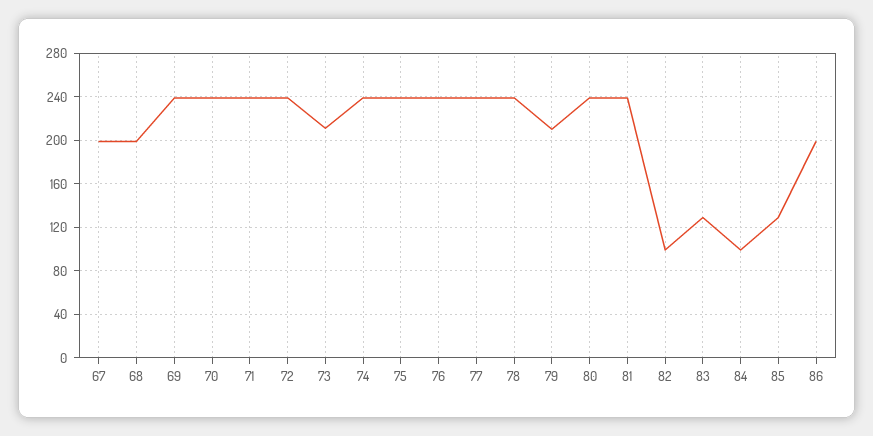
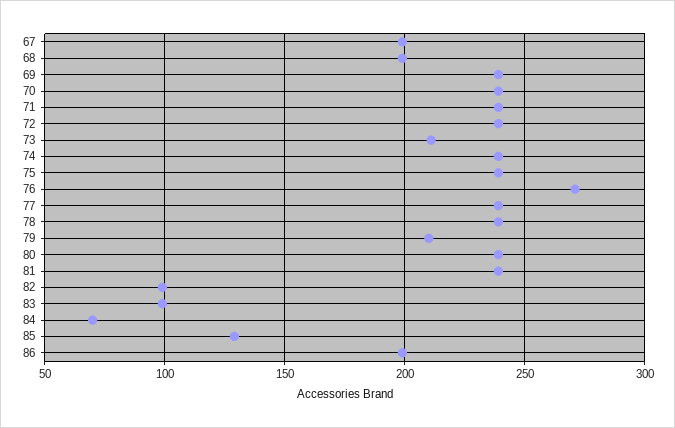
  {
    "67": 200,
    "68": 200,
    "69": 240,
    "70": 240,
    "71": 240,
    "72": 240,
    "73": 210,
    "74": 240,
    "75": 240,
-   "76": 240,
+   "76": 270,
    "77": 240,
    "78": 240,
    "79": 210,
    "80": 240,
    "81": 240,
    "82": 100,
-   "83": 130,
+   "83": 100,
-   "84": 100,
+   "84": 70,
    "85": 130,
    "86": 200
  }

